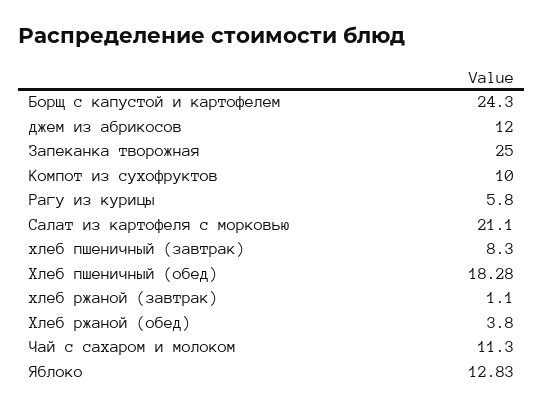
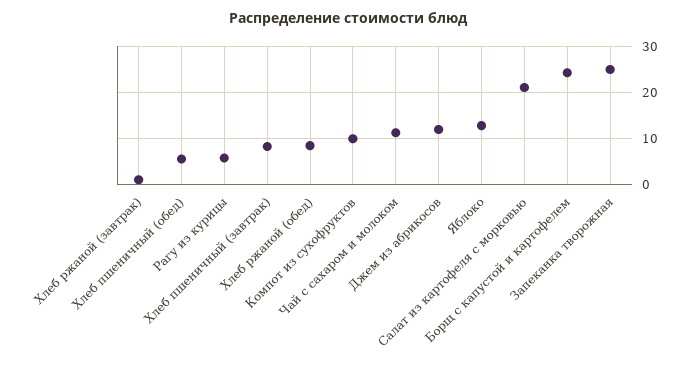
  {
    "Борщ с капустой и картофелем": 24.3,
    "джем из абрикосов": 12,
    "Запеканка творожная": 25,
    "Компот из сухофруктов": 10,
    "Рагу из курицы": 5.8,
    "Салат из картофеля с морковью": 21.1,
    "хлеб пшеничный (завтрак)": 8.3,
-   "Хлеб пшеничный (обед)": 18.28,
+   "Хлеб пшеничный (обед)": 6,
    "хлеб ржаной (завтрак)": 1.1,
-   "Хлеб ржаной (обед)": 3.8,
+   "Хлеб ржаной (обед)": 8,
    "Чай с сахаром и молоком": 11.3,
    "Яблоко": 12.83
  }

